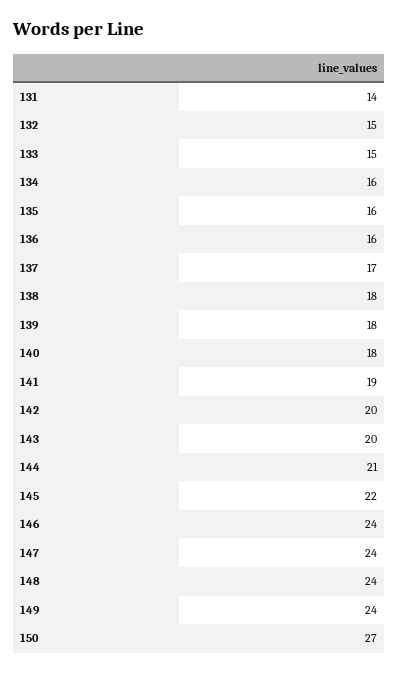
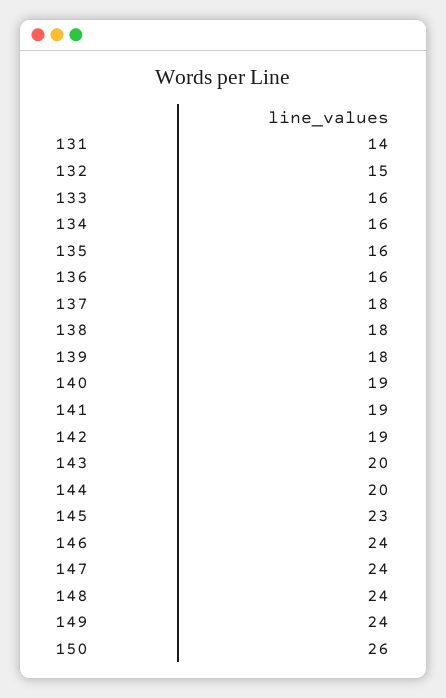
  {
    "131": 14,
    "132": 15,
-   "133": 15,
+   "133": 16,
    "134": 16,
    "135": 16,
    "136": 16,
-   "137": 17,
+   "137": 18,
    "138": 18,
    "139": 18,
-   "140": 18,
+   "140": 19,
    "141": 19,
-   "142": 20,
+   "142": 19,
    "143": 20,
-   "144": 21,
+   "144": 20,
-   "145": 22,
+   "145": 23,
    "146": 24,
    "147": 24,
    "148": 24,
    "149": 24,
-   "150": 27
+   "150": 26
  }

